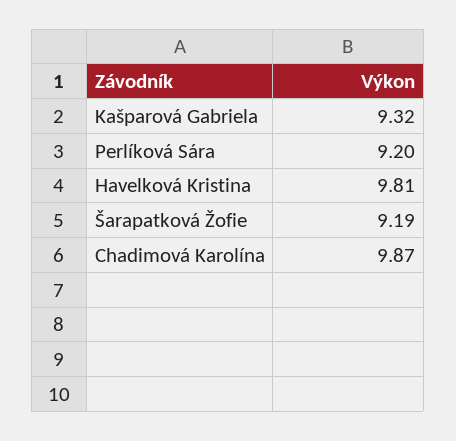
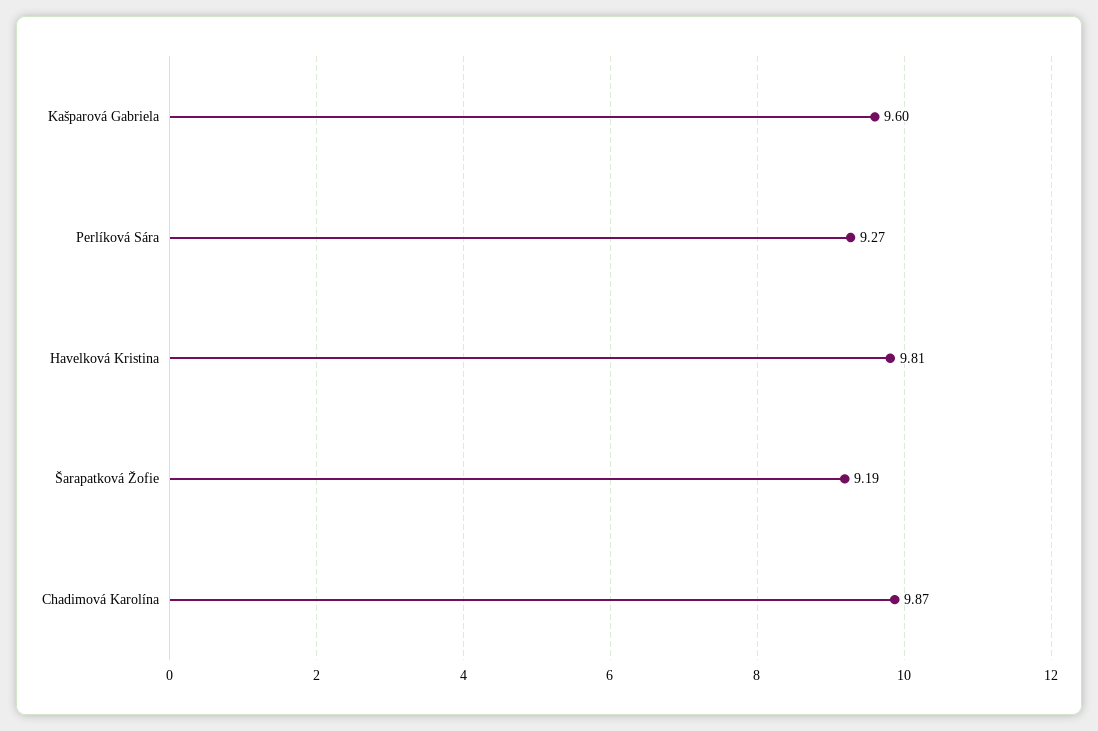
  {
-   "Kašparová Gabriela": 9.32,
+   "Kašparová Gabriela": 9.6,
-   "Perlíková Sára": 9.2,
+   "Perlíková Sára": 9.27,
    "Havelková Kristina": 9.81,
    "Šarapatková Žofie": 9.19,
    "Chadimová Karolína": 9.87
  }

